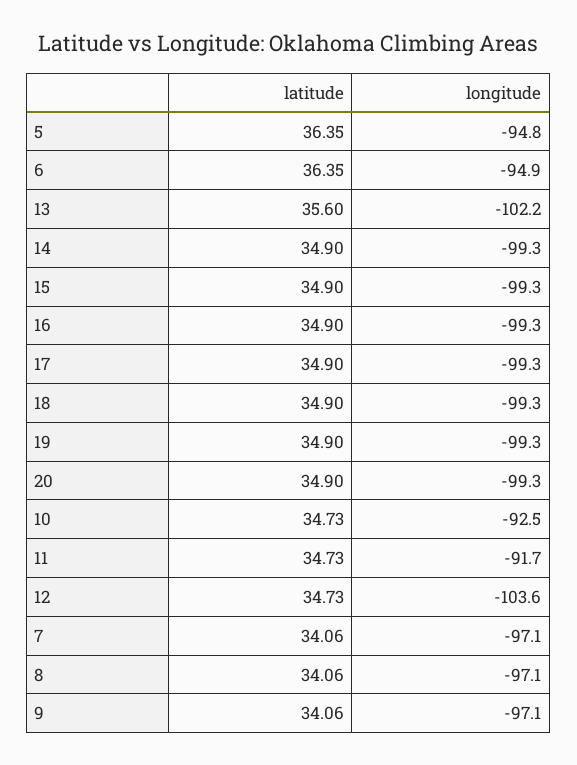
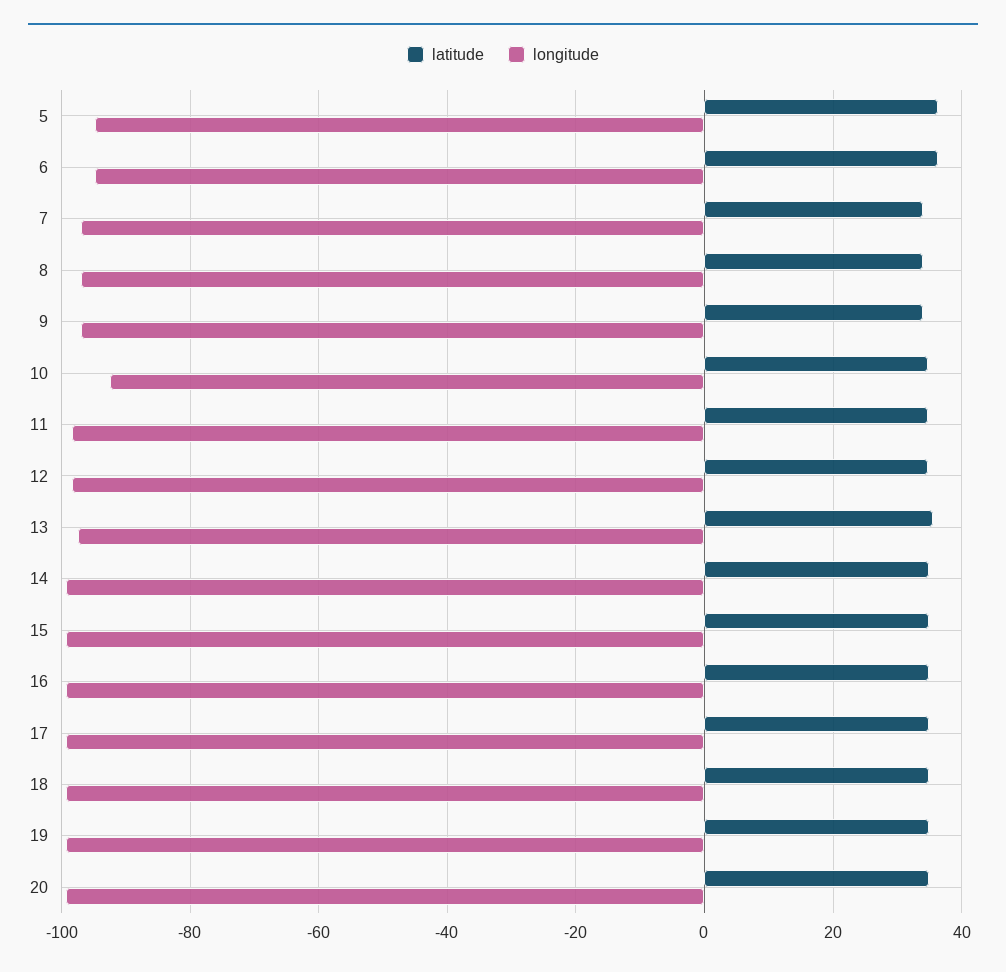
  {
    "latitude": {
      "5": 36.35,
      "6": 36.35,
      "13": 35.6,
      "14": 34.9,
      "15": 34.9,
      "16": 34.9,
      "17": 34.9,
      "18": 34.9,
      "19": 34.9,
      "20": 34.9,
      "10": 34.73,
      "11": 34.73,
      "12": 34.73,
      "7": 34.06,
      "8": 34.06,
      "9": 34.06
    },
    "longitude": {
      "5": -94.8,
      "6": -94.9,
-     "13": -102.2,
+     "13": -98,
      "14": -99.3,
      "15": -99.3,
      "16": -99.3,
      "17": -99.3,
      "18": -99.3,
      "19": -99.3,
      "20": -99.3,
      "10": -92.5,
-     "11": -91.7,
+     "11": -98,
-     "12": -103.6,
+     "12": -98,
      "7": -97.1,
      "8": -97.1,
      "9": -97.1
    }
  }

